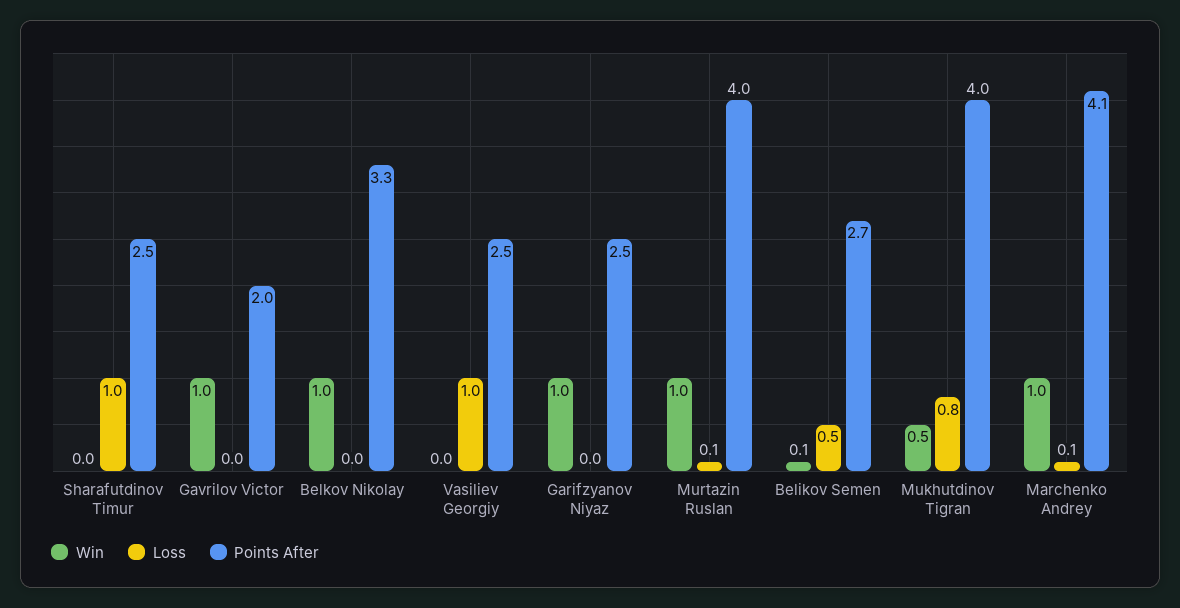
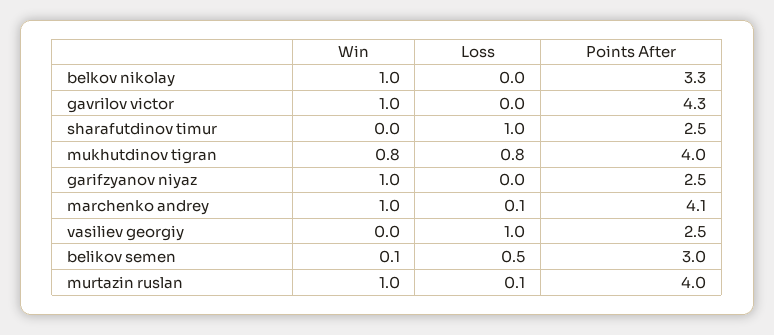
  {
    "Win": {
      "Sharafutdinov Timur": 0,
      "Gavrilov Victor": 1,
      "Belkov Nikolay": 1,
      "Vasiliev Georgiy": 0,
      "Garifzyanov Niyaz": 1,
      "Murtazin Ruslan": 1,
      "Belikov Semen": 0.1,
-     "Mukhutdinov Tigran": 0.5,
+     "Mukhutdinov Tigran": 0.8,
      "Marchenko Andrey": 1
    },
    "Loss": {
      "Sharafutdinov Timur": 1,
      "Gavrilov Victor": 0,
      "Belkov Nikolay": 0,
      "Vasiliev Georgiy": 1,
      "Garifzyanov Niyaz": 0,
      "Murtazin Ruslan": 0.1,
      "Belikov Semen": 0.5,
      "Mukhutdinov Tigran": 0.8,
      "Marchenko Andrey": 0.1
    },
    "Points After": {
      "Sharafutdinov Timur": 2.5,
-     "Gavrilov Victor": 2,
+     "Gavrilov Victor": 4.3,
      "Belkov Nikolay": 3.3,
      "Vasiliev Georgiy": 2.5,
      "Garifzyanov Niyaz": 2.5,
      "Murtazin Ruslan": 4,
-     "Belikov Semen": 2.7,
+     "Belikov Semen": 3,
      "Mukhutdinov Tigran": 4,
      "Marchenko Andrey": 4.1
    }
  }

